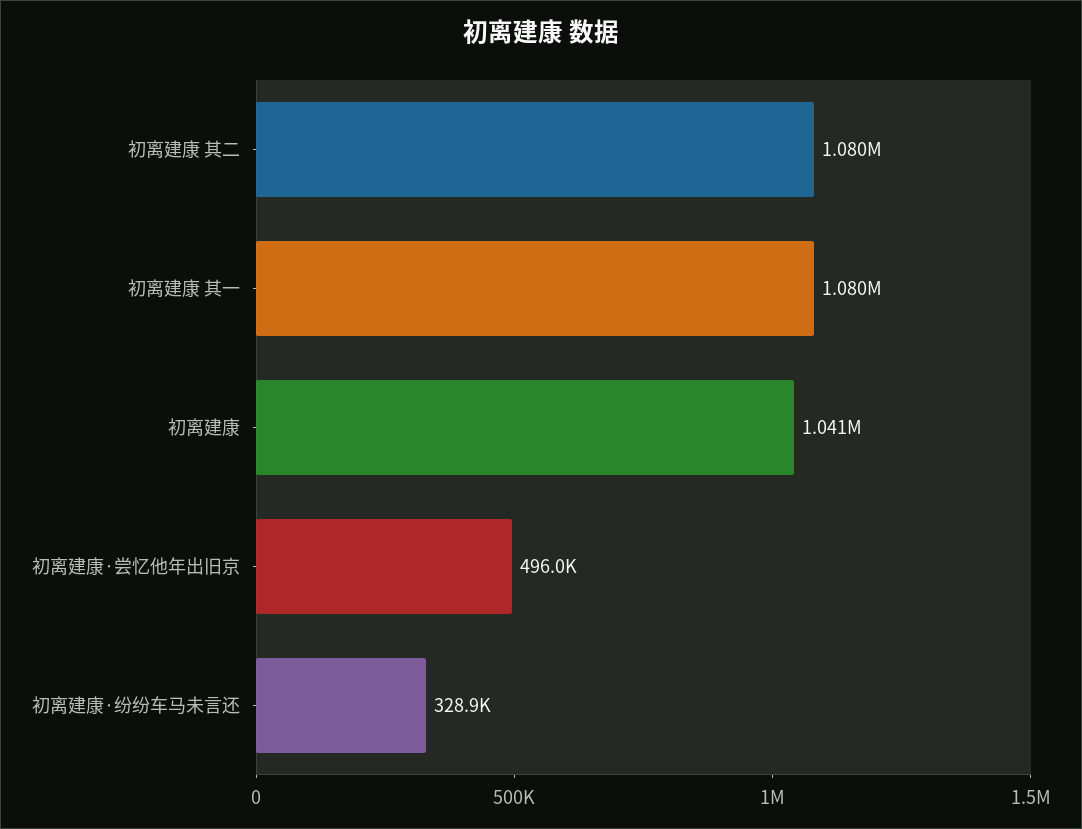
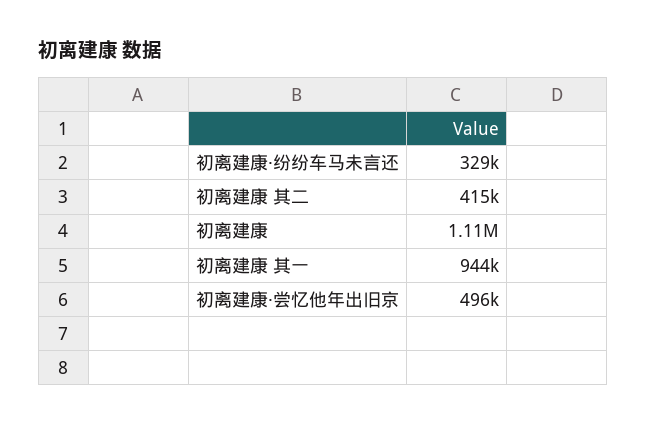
  {
-   "初离建康 其二": 1080000,
+   "初离建康 其二": 415000,
-   "初离建康 其一": 1080000,
+   "初离建康 其一": 944000,
-   "初离建康": 1041000,
+   "初离建康": 1110000,
    "初离建康·尝忆他年出旧京": 496000,
    "初离建康·纷纷车马未言还": 328900
  }

